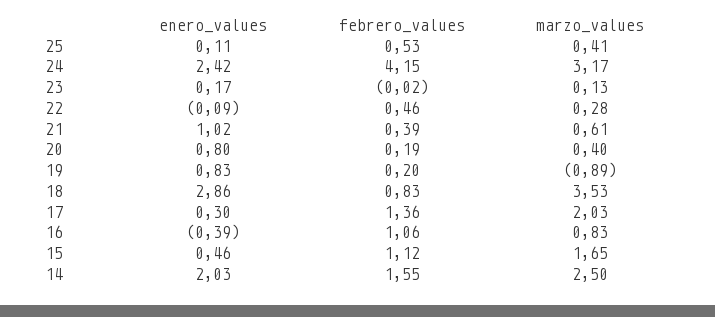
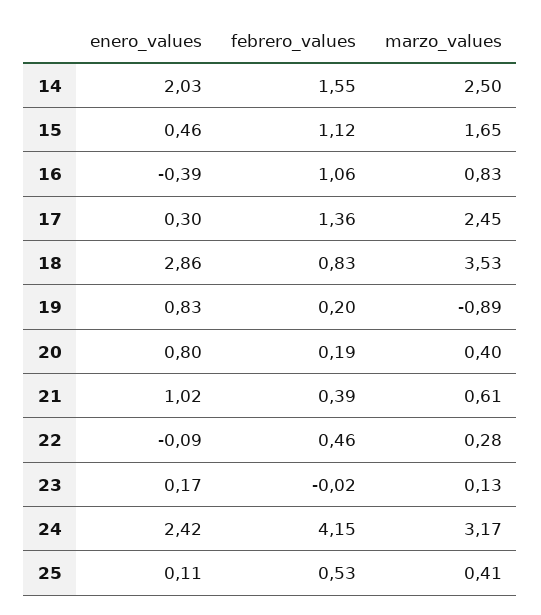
  {
    "enero_values": {
      "25": 0.11,
      "24": 2.42,
      "23": 0.17,
      "22": -0.09,
      "21": 1.02,
      "20": 0.8,
      "19": 0.83,
      "18": 2.86,
      "17": 0.3,
      "16": -0.39,
      "15": 0.46,
      "14": 2.03
    },
    "febrero_values": {
      "25": 0.53,
      "24": 4.15,
      "23": -0.02,
      "22": 0.46,
      "21": 0.39,
      "20": 0.19,
      "19": 0.2,
      "18": 0.83,
      "17": 1.36,
      "16": 1.06,
      "15": 1.12,
      "14": 1.55
    },
    "marzo_values": {
      "25": 0.41,
      "24": 3.17,
      "23": 0.13,
      "22": 0.28,
      "21": 0.61,
      "20": 0.4,
      "19": -0.89,
      "18": 3.53,
-     "17": 2.03,
+     "17": 2.45,
      "16": 0.83,
      "15": 1.65,
      "14": 2.5
    }
  }

